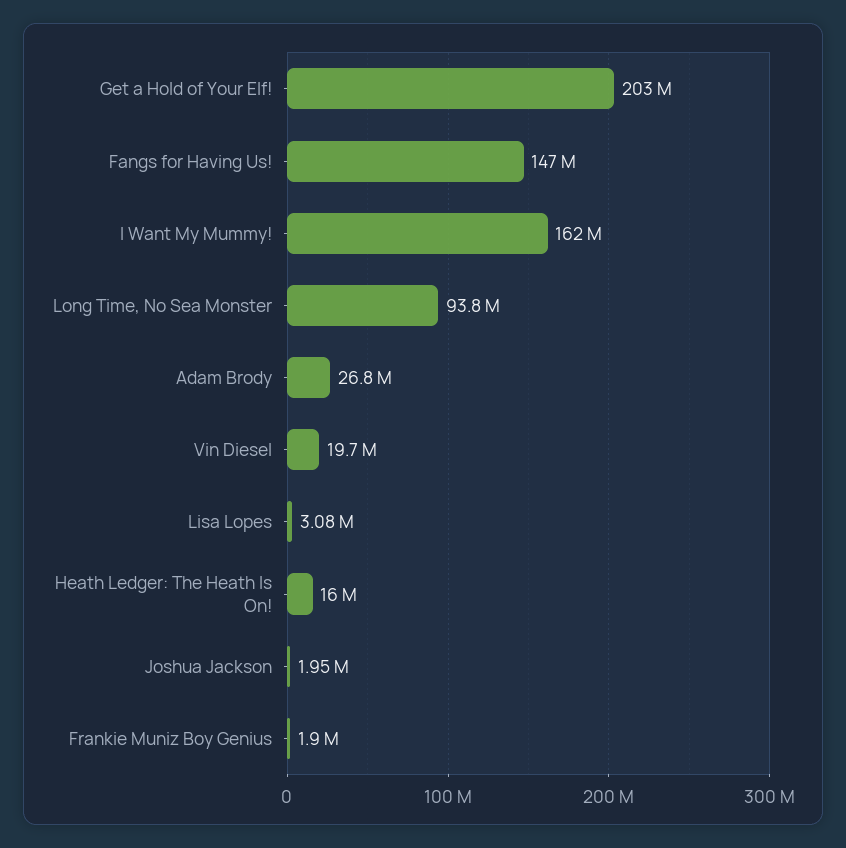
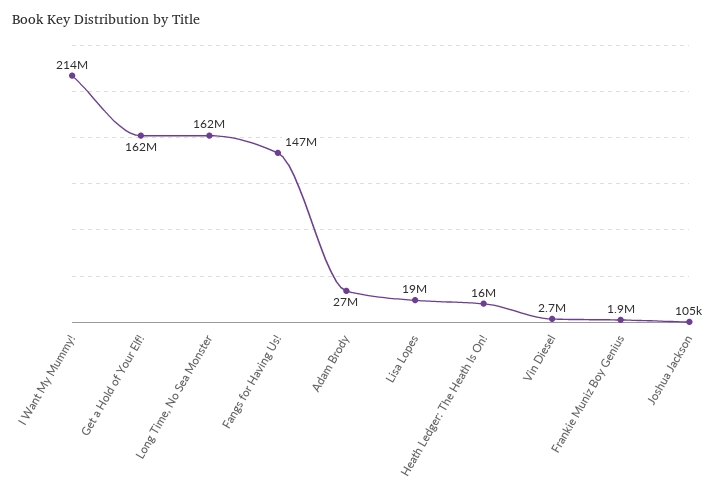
  {
-   "Get a Hold of Your Elf!": 203000000,
+   "Get a Hold of Your Elf!": 162000000,
    "Fangs for Having Us!": 147000000,
-   "I Want My Mummy!": 162000000,
+   "I Want My Mummy!": 214000000,
-   "Long Time, No Sea Monster": 93800000,
+   "Long Time, No Sea Monster": 162000000,
    "Adam Brody": 26800000,
-   "Vin Diesel": 19700000,
+   "Vin Diesel": 2700000,
-   "Lisa Lopes": 3080000,
+   "Lisa Lopes": 19000000,
    "Heath Ledger: The Heath Is On!": 16000000,
-   "Joshua Jackson": 1950000,
+   "Joshua Jackson": 105000,
    "Frankie Muniz Boy Genius": 1900000
  }

